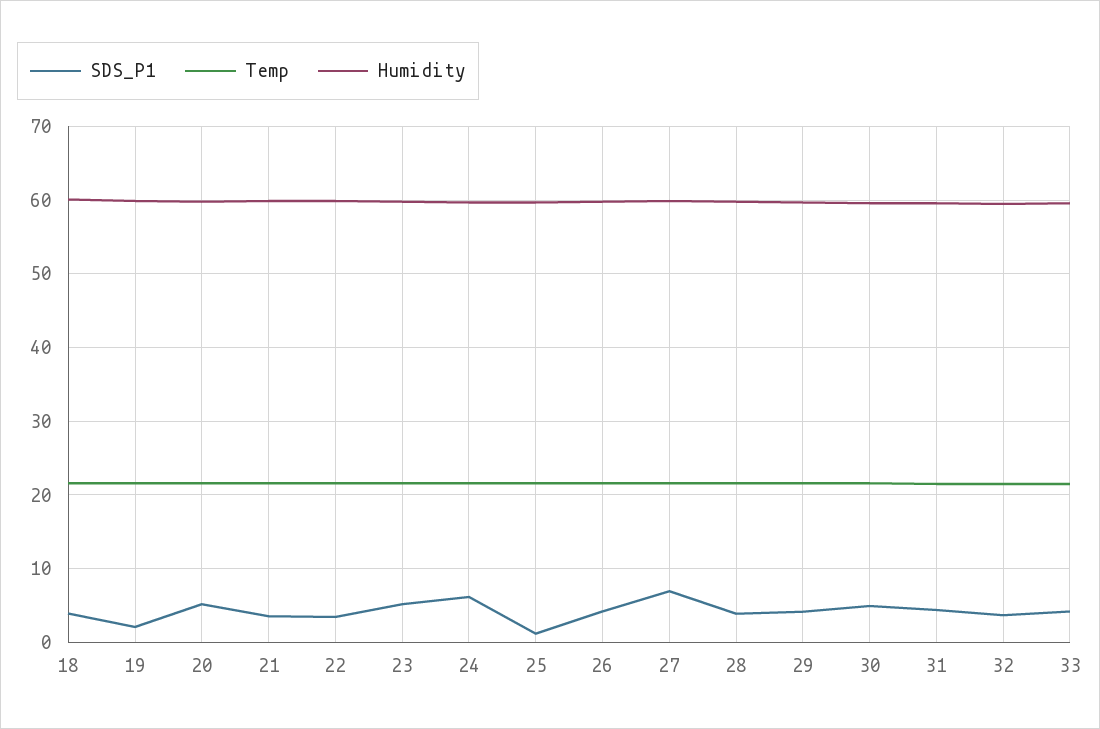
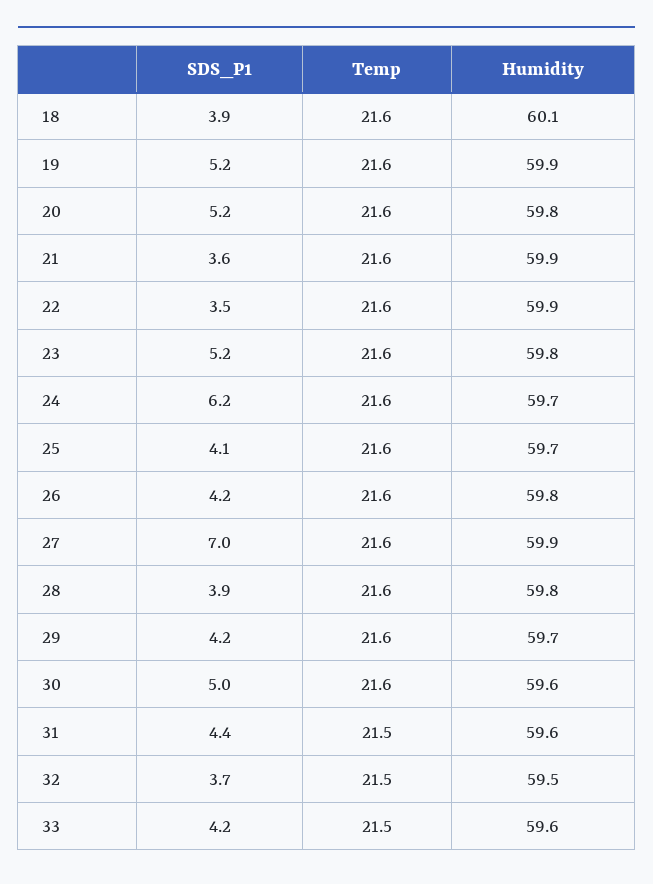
  {
    "SDS_P1": {
      "18": 3.9,
-     "19": 2,
+     "19": 5.2,
      "20": 5.2,
      "21": 3.6,
      "22": 3.5,
      "23": 5.2,
      "24": 6.2,
-     "25": 1,
+     "25": 4.1,
      "26": 4.2,
      "27": 7,
      "28": 3.9,
      "29": 4.2,
      "30": 5,
      "31": 4.4,
      "32": 3.7,
      "33": 4.2
    },
    "Temp": {
      "18": 21.6,
      "19": 21.6,
      "20": 21.6,
      "21": 21.6,
      "22": 21.6,
      "23": 21.6,
      "24": 21.6,
      "25": 21.6,
      "26": 21.6,
      "27": 21.6,
      "28": 21.6,
      "29": 21.6,
      "30": 21.6,
      "31": 21.5,
      "32": 21.5,
      "33": 21.5
    },
    "Humidity": {
      "18": 60.1,
      "19": 59.9,
      "20": 59.8,
      "21": 59.9,
      "22": 59.9,
      "23": 59.8,
      "24": 59.7,
      "25": 59.7,
      "26": 59.8,
      "27": 59.9,
      "28": 59.8,
      "29": 59.7,
      "30": 59.6,
      "31": 59.6,
      "32": 59.5,
      "33": 59.6
    }
  }

